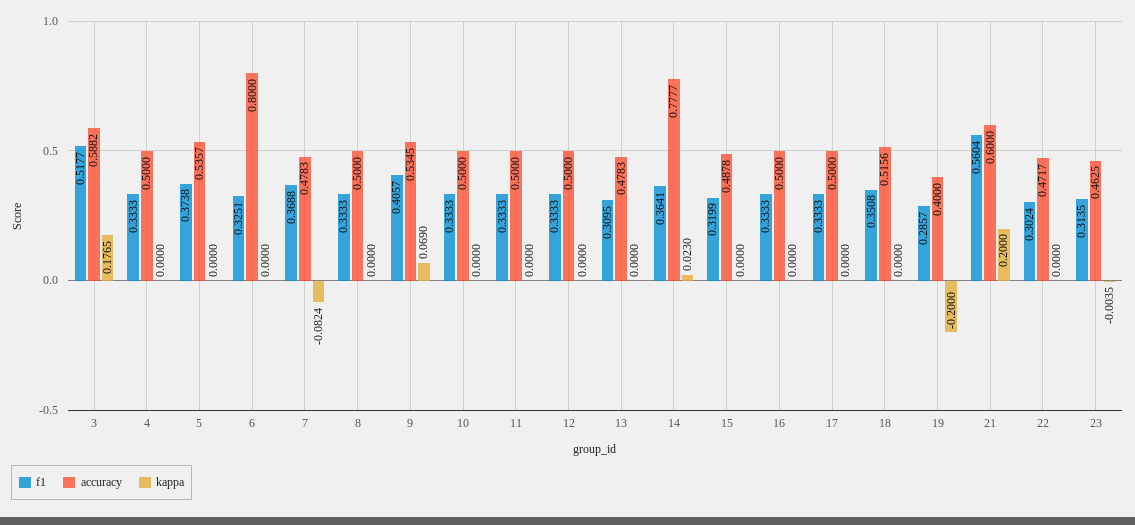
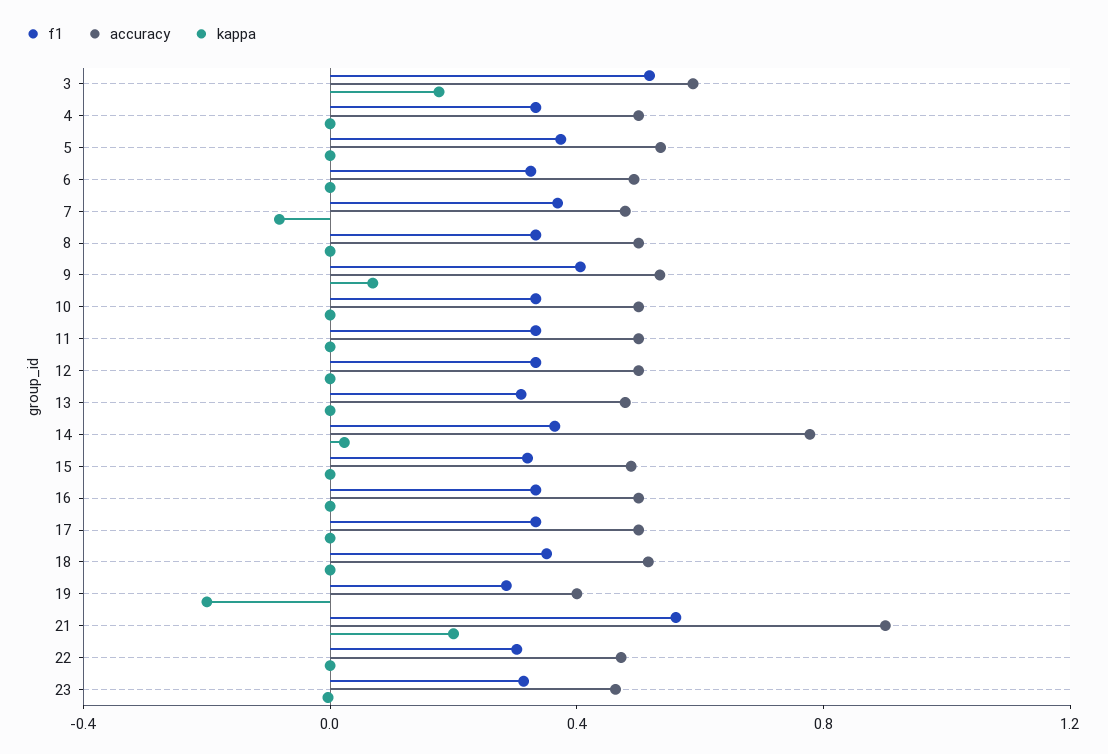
  {
    "f1": {
      "3": 0.5177,
      "4": 0.3333,
      "5": 0.3738,
      "6": 0.3251,
      "7": 0.3688,
      "8": 0.3333,
      "9": 0.4057,
      "10": 0.3333,
      "11": 0.3333,
      "12": 0.3333,
      "13": 0.3095,
      "14": 0.3641,
      "15": 0.3199,
      "16": 0.3333,
      "17": 0.3333,
      "18": 0.3508,
      "19": 0.2857,
      "21": 0.5604,
      "22": 0.3024,
      "23": 0.3135
    },
    "accuracy": {
      "3": 0.5882,
      "4": 0.5,
      "5": 0.5357,
-     "6": 0.8,
+     "6": 0.5,
      "7": 0.4783,
      "8": 0.5,
      "9": 0.5345,
      "10": 0.5,
      "11": 0.5,
      "12": 0.5,
      "13": 0.4783,
      "14": 0.7777,
      "15": 0.4878,
      "16": 0.5,
      "17": 0.5,
      "18": 0.5156,
      "19": 0.4,
-     "21": 0.6,
+     "21": 0.9,
      "22": 0.4717,
      "23": 0.4625
    },
    "kappa": {
      "3": 0.1765,
      "4": 0,
      "5": 0,
      "6": 0,
      "7": -0.0824,
      "8": 0,
      "9": 0.069,
      "10": 0,
      "11": 0,
      "12": 0,
      "13": 0,
      "14": 0.023,
      "15": 0,
      "16": 0,
      "17": 0,
      "18": 0,
      "19": -0.2,
      "21": 0.2,
      "22": 0,
      "23": -0.0035
    }
  }

